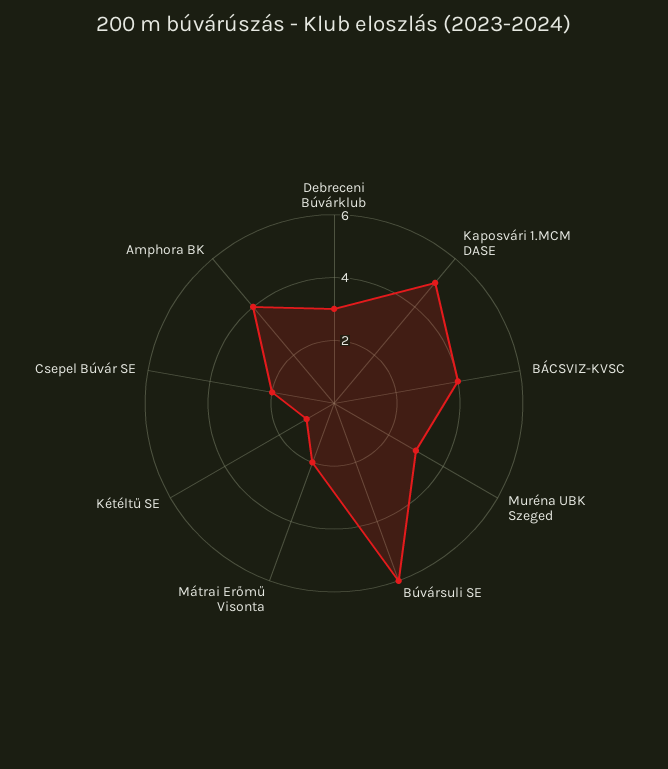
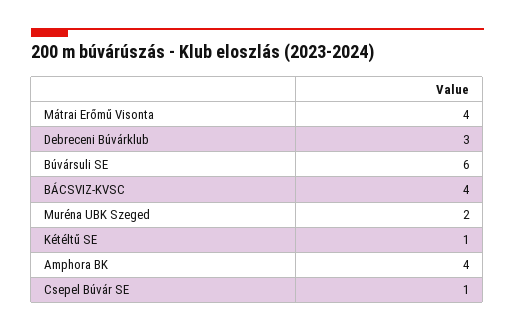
  {
    "Debreceni Búvárklub": 3,
-   "Kaposvári 1.MCM DASE": 5,
    "BÁCSVIZ-KVSC": 4,
-   "Muréna UBK Szeged": 3,
+   "Muréna UBK Szeged": 2,
    "Búvársuli SE": 6,
-   "Mátrai Erőmű Visonta": 2,
+   "Mátrai Erőmű Visonta": 4,
    "Kétéltű SE": 1,
-   "Csepel Búvár SE": 2,
+   "Csepel Búvár SE": 1,
    "Amphora BK": 4
  }

